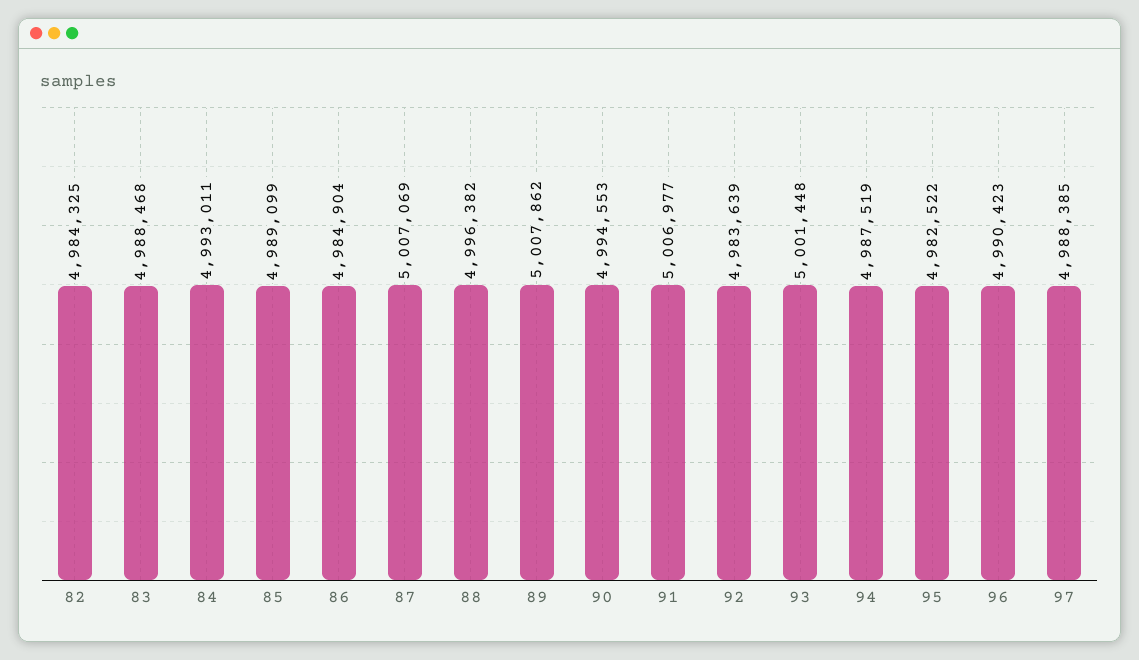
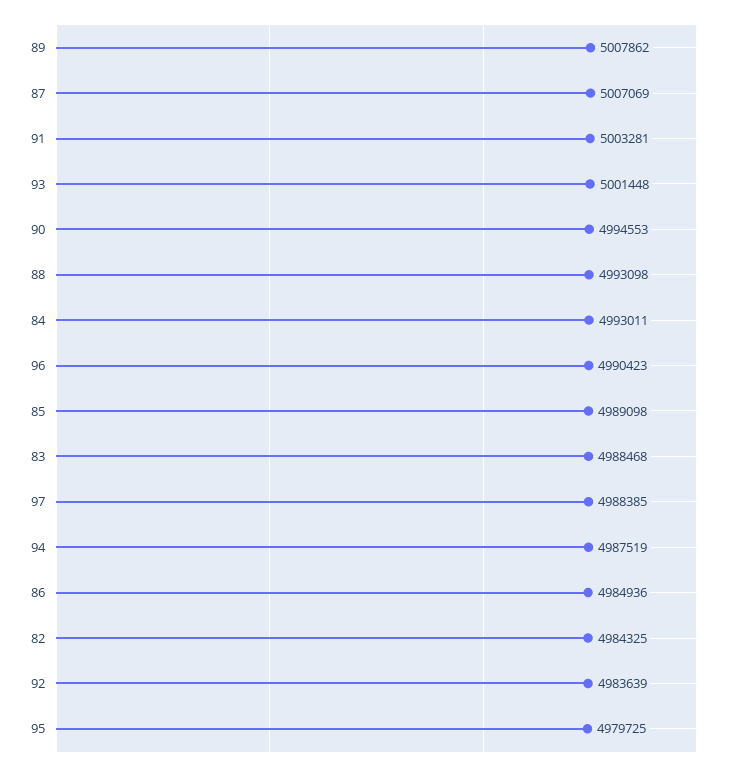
  {
    "82": 4984325,
    "83": 4988468,
    "84": 4993011,
-   "85": 4989099,
+   "85": 4989098,
-   "86": 4984904,
+   "86": 4984936,
    "87": 5007069,
-   "88": 4996382,
+   "88": 4993098,
    "89": 5007862,
    "90": 4994553,
-   "91": 5006977,
+   "91": 5003281,
    "92": 4983639,
    "93": 5001448,
    "94": 4987519,
-   "95": 4982522,
+   "95": 4979725,
    "96": 4990423,
    "97": 4988385
  }

